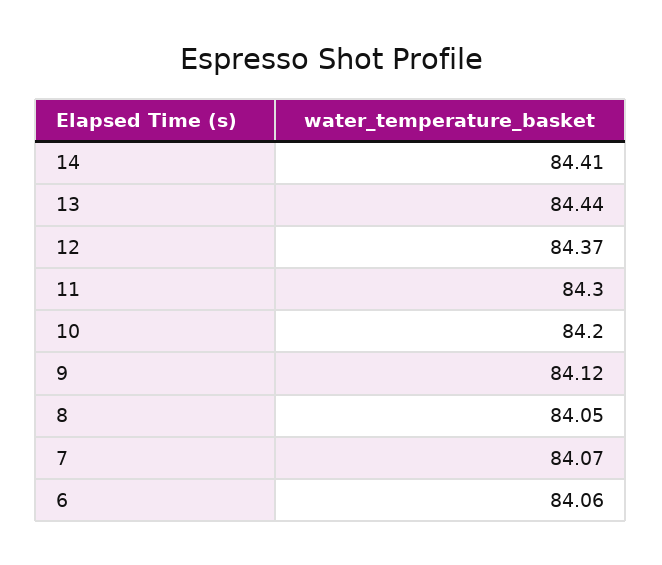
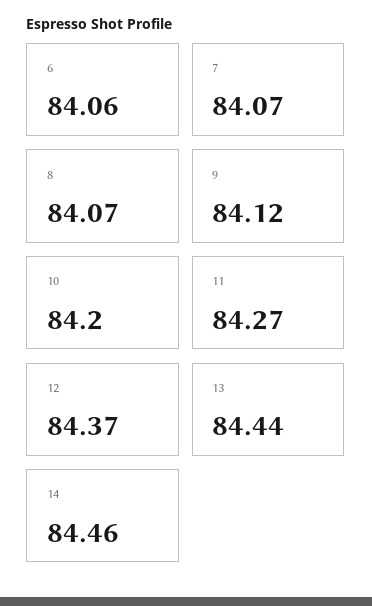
  {
-   "14": 84.41,
+   "14": 84.46,
    "13": 84.44,
    "12": 84.37,
-   "11": 84.3,
+   "11": 84.27,
    "10": 84.2,
    "9": 84.12,
-   "8": 84.05,
+   "8": 84.07,
    "7": 84.07,
    "6": 84.06
  }

